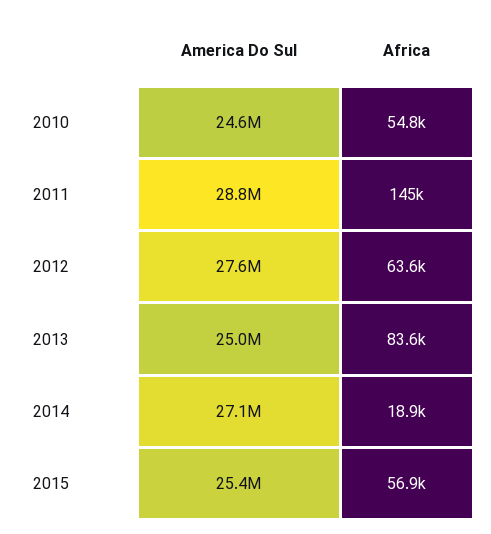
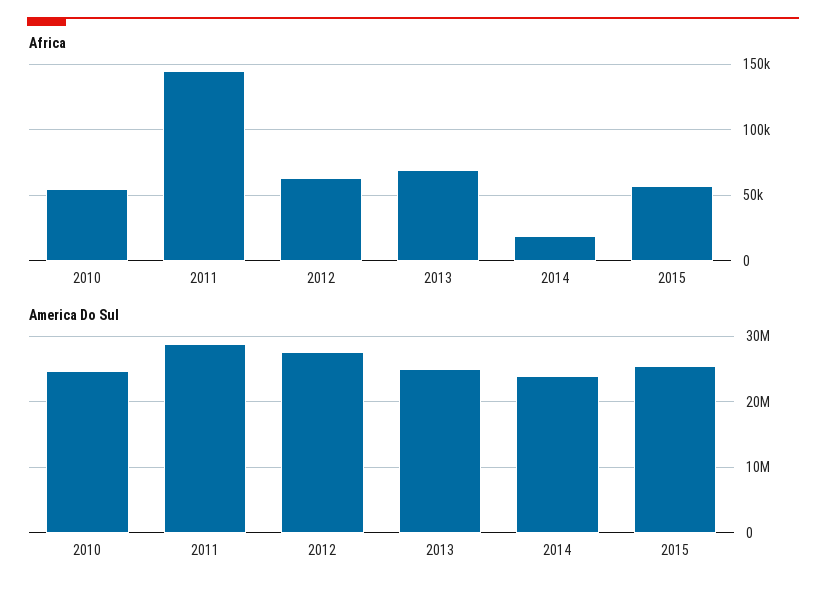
  {
    "America Do Sul": {
      "2010": 24600000,
      "2011": 28800000,
      "2012": 27600000,
      "2013": 25000000,
-     "2014": 27100000,
+     "2014": 24000000,
      "2015": 25400000
    },
    "Africa": {
      "2010": 54800,
      "2011": 145000,
      "2012": 63600,
-     "2013": 83600,
+     "2013": 70000,
      "2014": 18900,
      "2015": 56900
    }
  }

